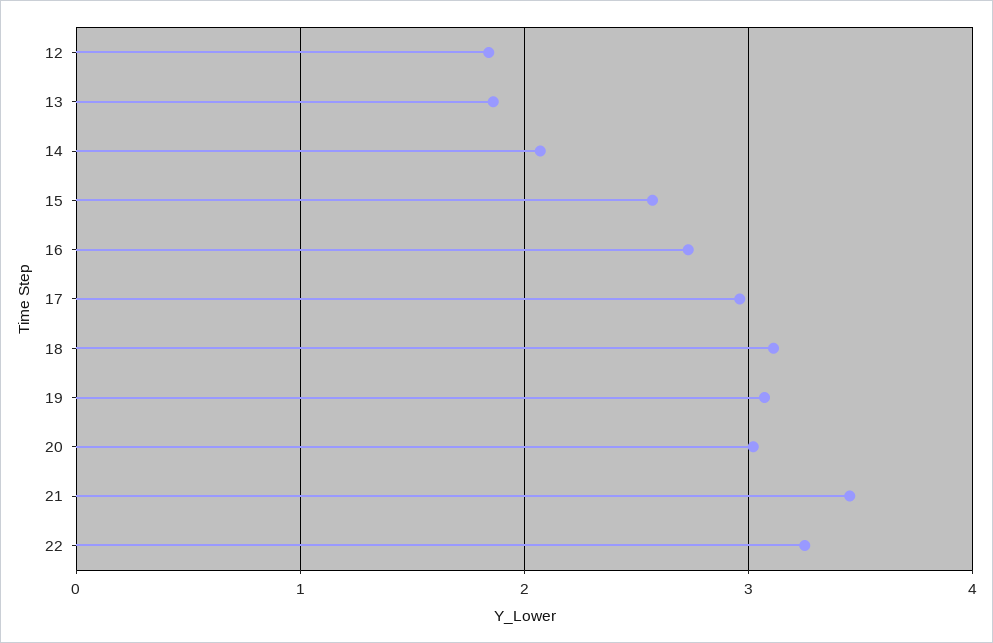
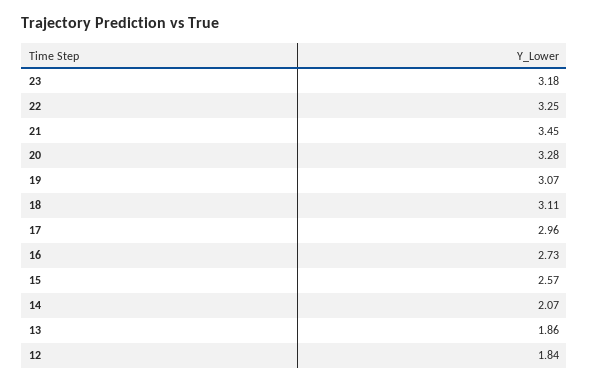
  {
    "12": 1.84,
    "13": 1.86,
    "14": 2.07,
    "15": 2.57,
    "16": 2.73,
    "17": 2.96,
    "18": 3.11,
    "19": 3.07,
-   "20": 3,
+   "20": 3.28,
    "21": 3.45,
-   "22": 3.25
+   "22": 3.25,
+   "23": 3.18
  }

